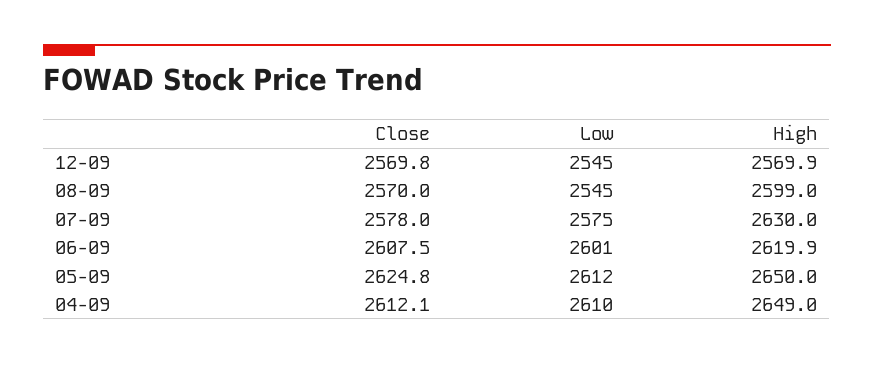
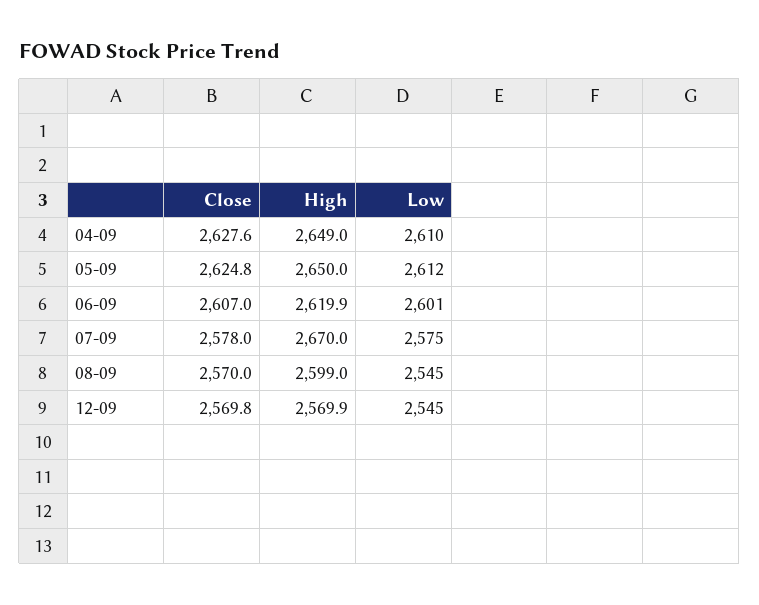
  {
    "Close": {
      "12-09": 2569.8,
      "08-09": 2570,
      "07-09": 2578,
-     "06-09": 2607.5,
+     "06-09": 2607,
      "05-09": 2624.8,
-     "04-09": 2612.1
+     "04-09": 2627.6
    },
    "Low": {
      "12-09": 2545,
      "08-09": 2545,
      "07-09": 2575,
      "06-09": 2601,
      "05-09": 2612,
      "04-09": 2610
    },
    "High": {
      "12-09": 2569.9,
      "08-09": 2599,
-     "07-09": 2630,
+     "07-09": 2670,
      "06-09": 2619.9,
      "05-09": 2650,
      "04-09": 2649
    }
  }

